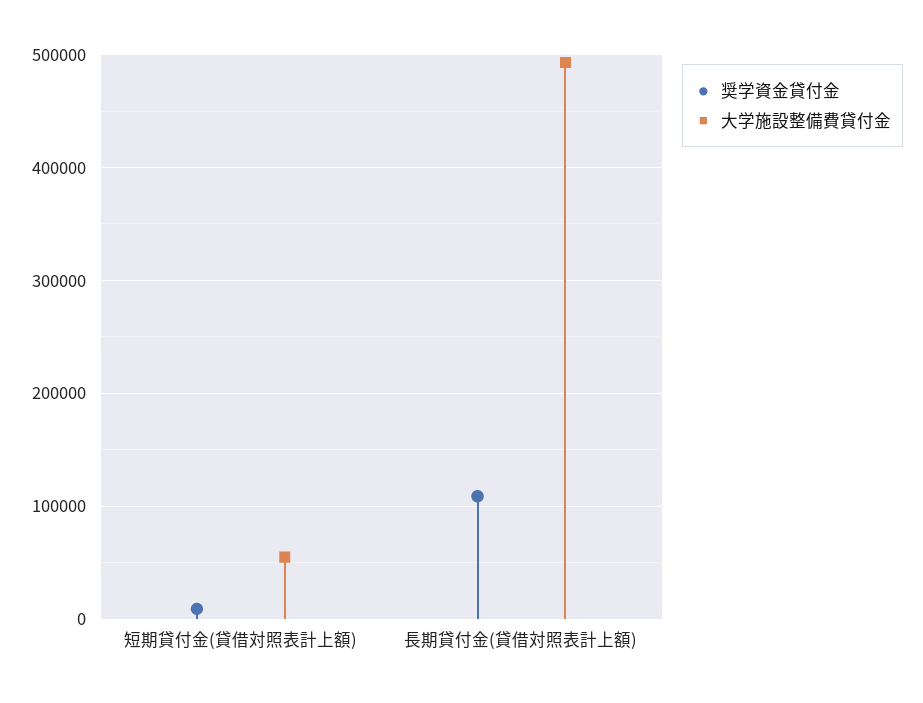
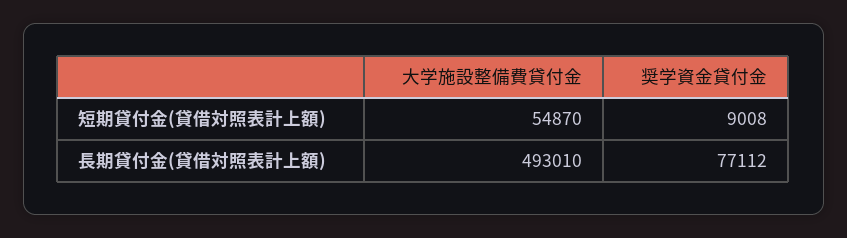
  {
    "奨学資金貸付金": {
      "短期貸付金(貸借対照表計上額)": 9008,
-     "長期貸付金(貸借対照表計上額)": 110000
+     "長期貸付金(貸借対照表計上額)": 77112
    },
    "大学施設整備費貸付金": {
      "短期貸付金(貸借対照表計上額)": 54870,
      "長期貸付金(貸借対照表計上額)": 493010
    }
  }

